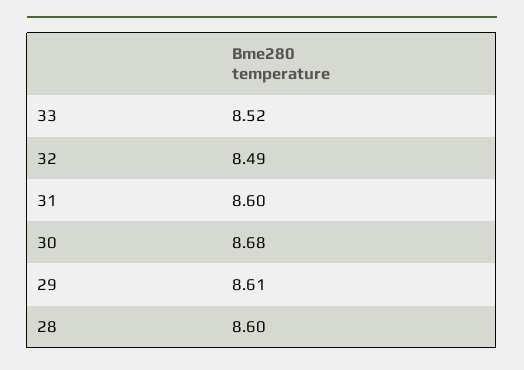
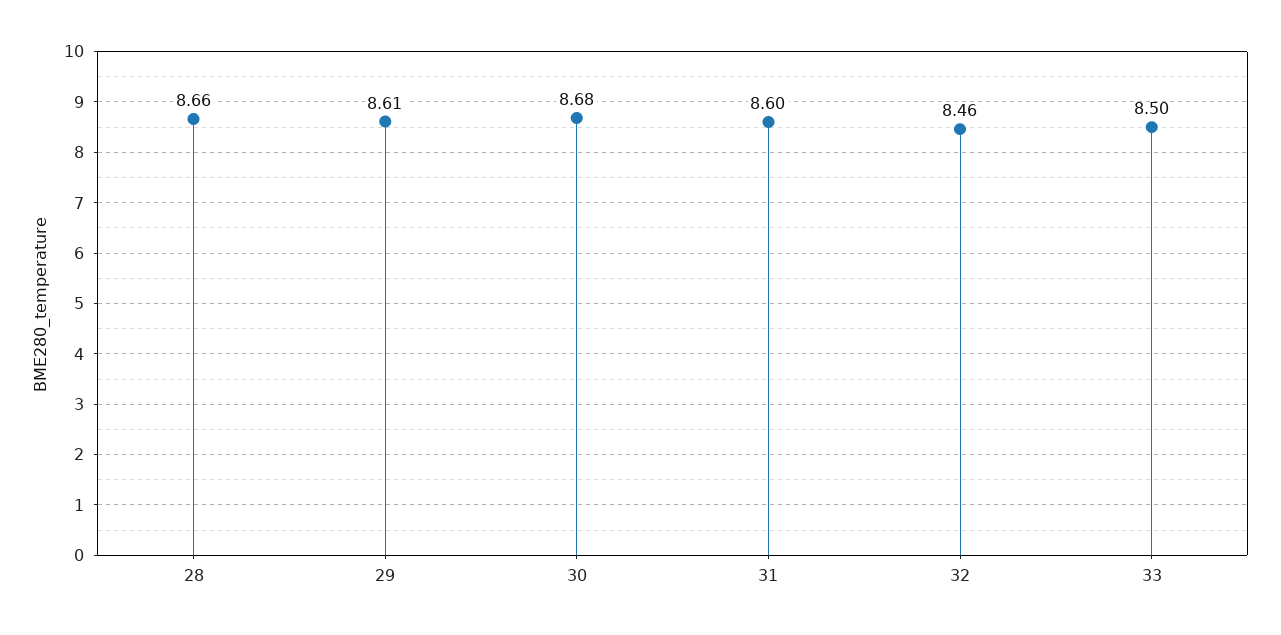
  {
-   "33": 8.52,
+   "33": 8.5,
-   "32": 8.49,
+   "32": 8.46,
    "31": 8.6,
    "30": 8.68,
    "29": 8.61,
-   "28": 8.6
+   "28": 8.66
  }

